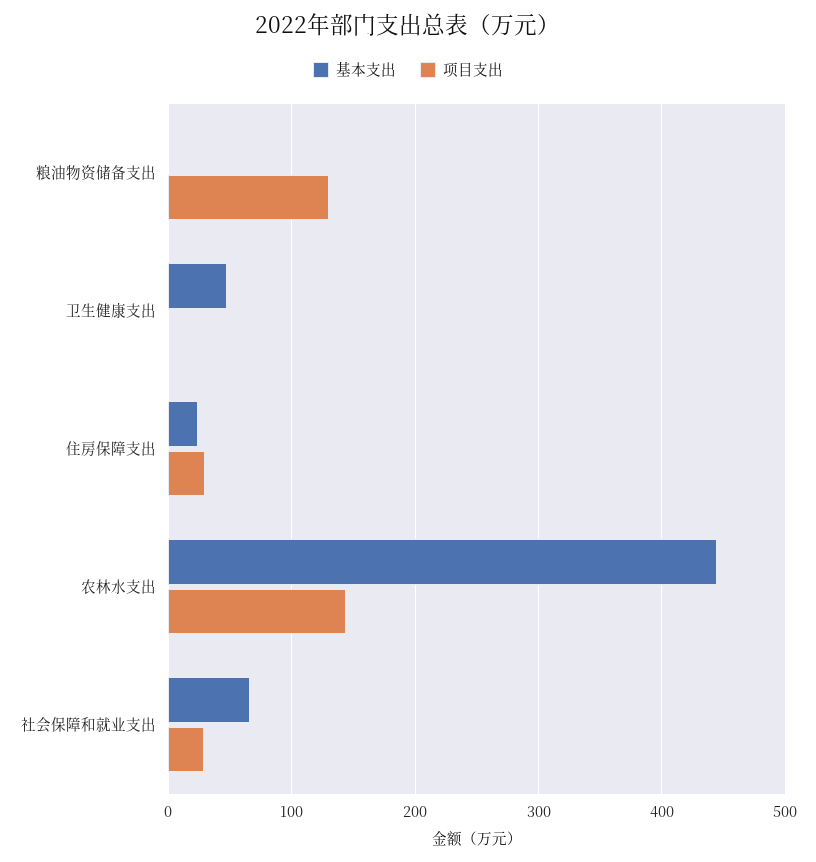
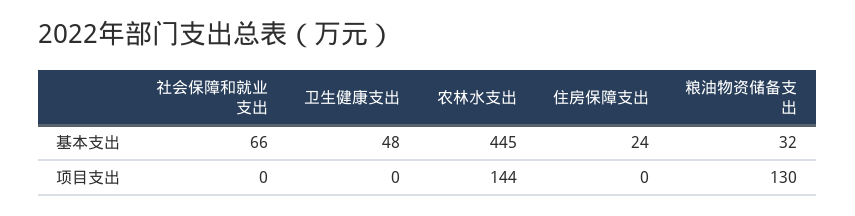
  {
    "基本支出": {
-     "粮油物资储备支出": 0,
+     "粮油物资储备支出": 32,
      "卫生健康支出": 48,
      "住房保障支出": 24,
      "农林水支出": 445,
      "社会保障和就业支出": 66
    },
    "项目支出": {
      "粮油物资储备支出": 130,
      "卫生健康支出": 0,
-     "住房保障支出": 30,
+     "住房保障支出": 0,
      "农林水支出": 144,
-     "社会保障和就业支出": 30
+     "社会保障和就业支出": 0
    }
  }

